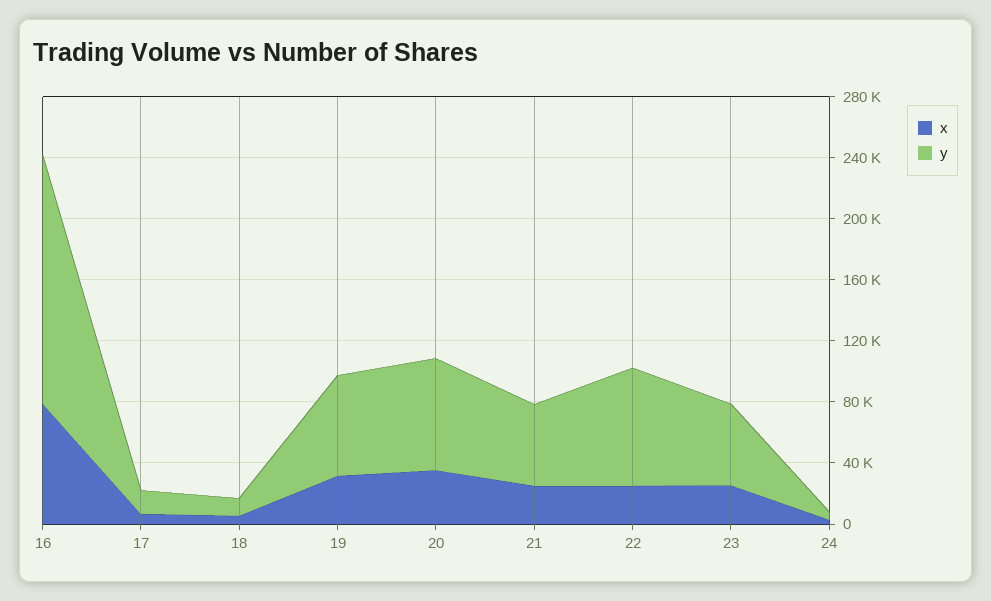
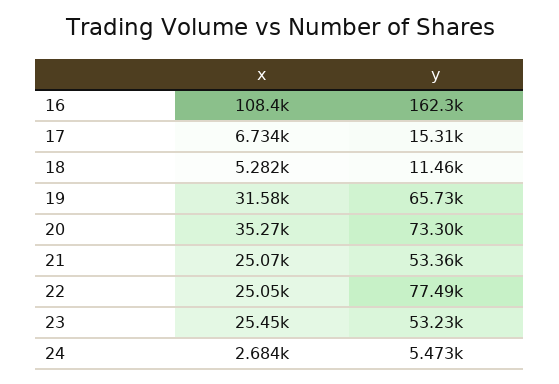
  {
    "x": {
-     "16": 80000,
+     "16": 108400,
      "17": 6734,
      "18": 5282,
      "19": 31580,
      "20": 35270,
      "21": 25070,
      "22": 25050,
      "23": 25450,
      "24": 2684
    },
    "y": {
      "16": 162300,
      "17": 15310,
      "18": 11460,
      "19": 65730,
      "20": 73300,
      "21": 53360,
      "22": 77490,
      "23": 53230,
      "24": 5473
    }
  }

